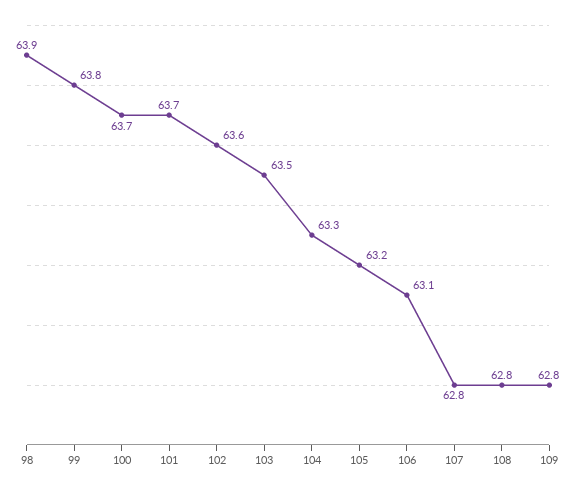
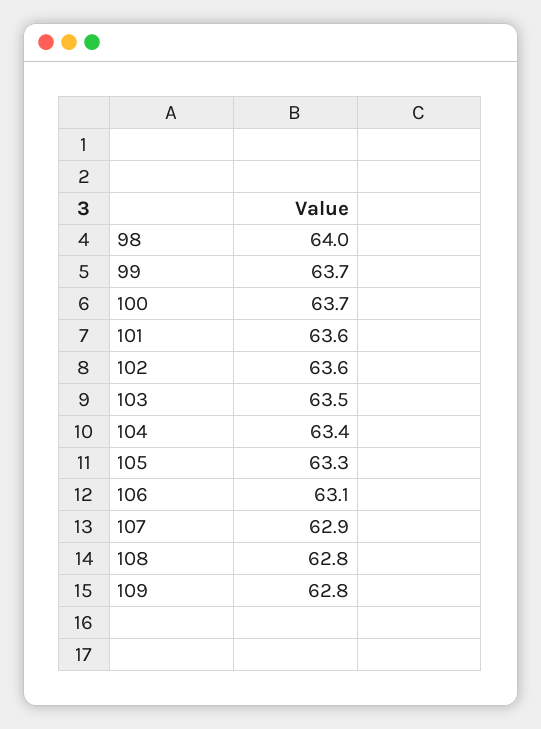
  {
-   "98": 63.9,
+   "98": 64,
-   "99": 63.8,
+   "99": 63.7,
    "100": 63.7,
-   "101": 63.7,
+   "101": 63.6,
    "102": 63.6,
    "103": 63.5,
-   "104": 63.3,
+   "104": 63.4,
-   "105": 63.2,
+   "105": 63.3,
    "106": 63.1,
-   "107": 62.8,
+   "107": 62.9,
    "108": 62.8,
    "109": 62.8
  }

